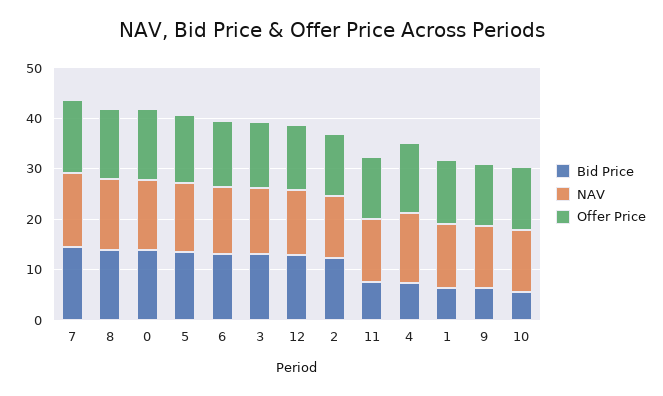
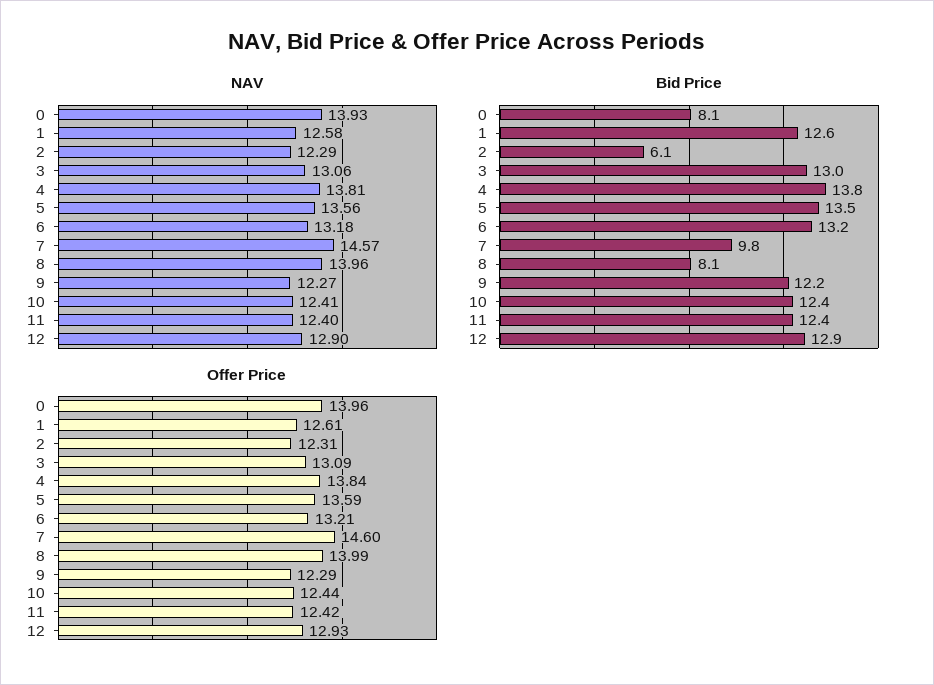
  {
    "Bid Price": {
-     "7": 14,
+     "7": 9.8,
-     "8": 14,
+     "8": 8.1,
-     "0": 14,
+     "0": 8.1,
      "5": 13.5,
      "6": 13.2,
      "3": 13,
      "12": 12.9,
-     "2": 12,
+     "2": 6.1,
-     "11": 8,
+     "11": 12.4,
-     "4": 8,
+     "4": 13.8,
-     "1": 6,
+     "1": 12.6,
-     "9": 6,
+     "9": 12.2,
-     "10": 6
+     "10": 12.4
    },
    "NAV": {
      "7": 14.57,
      "8": 13.96,
      "0": 13.93,
      "5": 13.56,
      "6": 13.18,
      "3": 13.06,
      "12": 12.9,
      "2": 12.29,
      "11": 12.4,
      "4": 13.81,
      "1": 12.58,
      "9": 12.27,
      "10": 12.41
    },
    "Offer Price": {
      "7": 14.6,
      "8": 13.99,
      "0": 13.96,
      "5": 13.59,
      "6": 13.21,
      "3": 13.09,
      "12": 12.93,
      "2": 12.31,
      "11": 12.42,
      "4": 13.84,
      "1": 12.61,
      "9": 12.29,
      "10": 12.44
    }
  }

